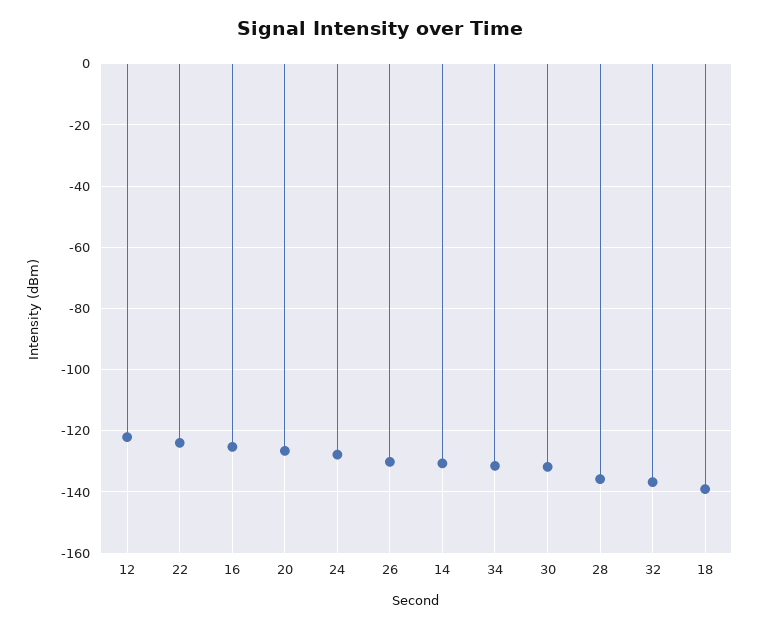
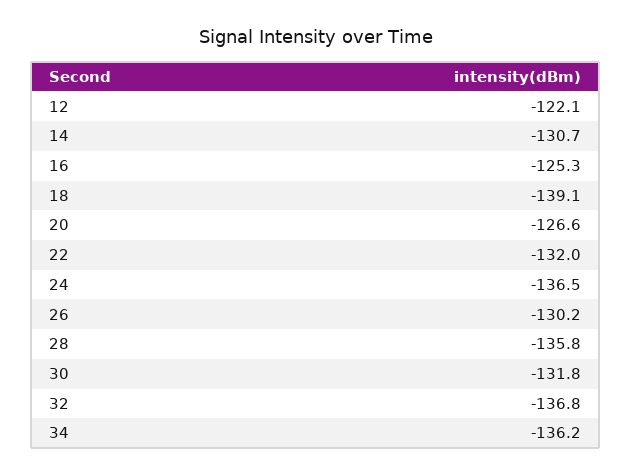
  {
    "12": -122.1,
-   "22": -124,
+   "22": -132,
    "16": -125.3,
    "20": -126.6,
-   "24": -128,
+   "24": -136.5,
    "26": -130.2,
    "14": -130.7,
-   "34": -132,
+   "34": -136.2,
    "30": -131.8,
    "28": -135.8,
    "32": -136.8,
    "18": -139.1
  }

